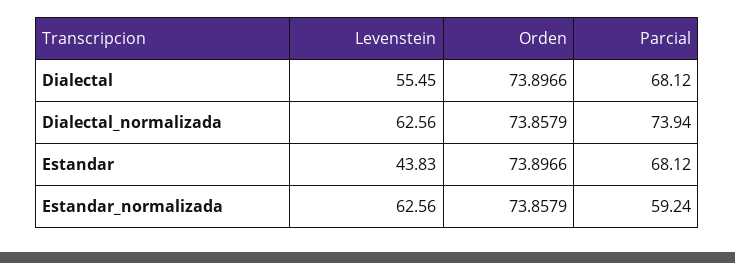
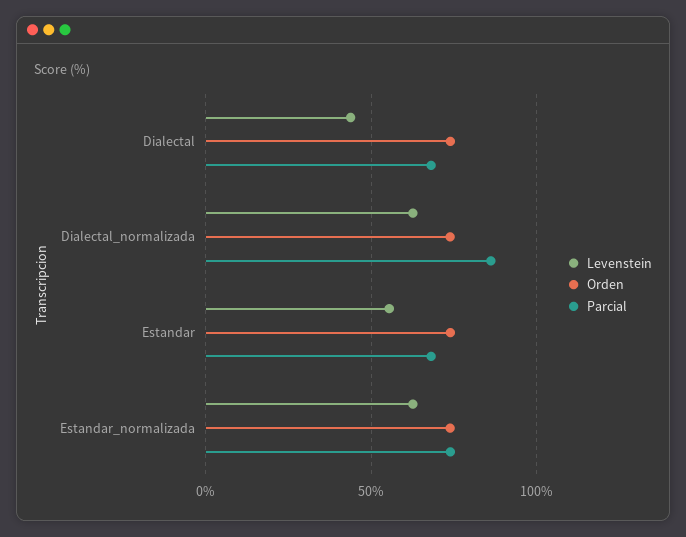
  {
    "Levenstein": {
-     "Dialectal": 55.45,
+     "Dialectal": 45,
      "Dialectal_normalizada": 62.56,
-     "Estandar": 43.83,
+     "Estandar": 55,
      "Estandar_normalizada": 62.56
    },
    "Orden": {
      "Dialectal": 73.8966,
      "Dialectal_normalizada": 73.8579,
      "Estandar": 73.8966,
      "Estandar_normalizada": 73.8579
    },
    "Parcial": {
      "Dialectal": 68.12,
-     "Dialectal_normalizada": 73.94,
+     "Dialectal_normalizada": 85,
      "Estandar": 68.12,
-     "Estandar_normalizada": 59.24
+     "Estandar_normalizada": 75
    }
  }

